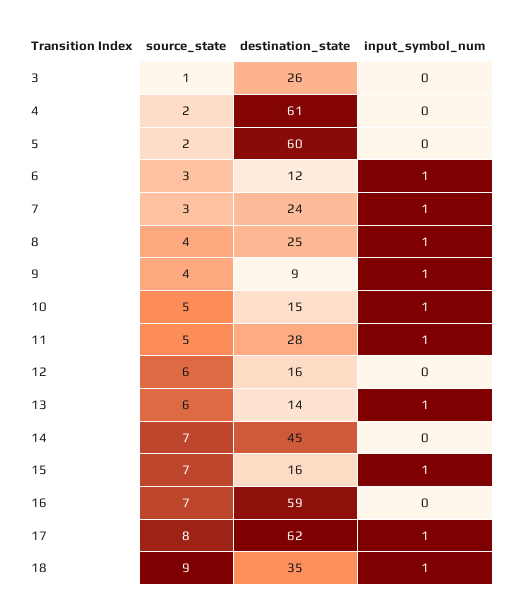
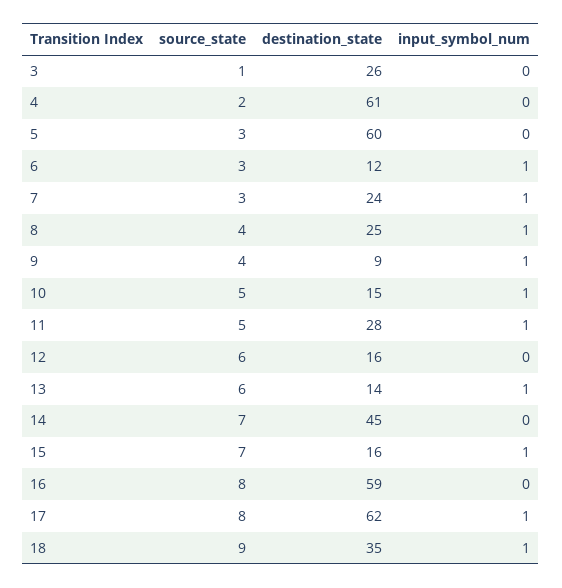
  {
    "source_state": {
      "3": 1,
      "4": 2,
-     "5": 2,
+     "5": 3,
      "6": 3,
      "7": 3,
      "8": 4,
      "9": 4,
      "10": 5,
      "11": 5,
      "12": 6,
      "13": 6,
      "14": 7,
      "15": 7,
-     "16": 7,
+     "16": 8,
      "17": 8,
      "18": 9
    },
    "destination_state": {
      "3": 26,
      "4": 61,
      "5": 60,
      "6": 12,
      "7": 24,
      "8": 25,
      "9": 9,
      "10": 15,
      "11": 28,
      "12": 16,
      "13": 14,
      "14": 45,
      "15": 16,
      "16": 59,
      "17": 62,
      "18": 35
    },
    "input_symbol_num": {
      "3": 0,
      "4": 0,
      "5": 0,
      "6": 1,
      "7": 1,
      "8": 1,
      "9": 1,
      "10": 1,
      "11": 1,
      "12": 0,
      "13": 1,
      "14": 0,
      "15": 1,
      "16": 0,
      "17": 1,
      "18": 1
    }
  }

